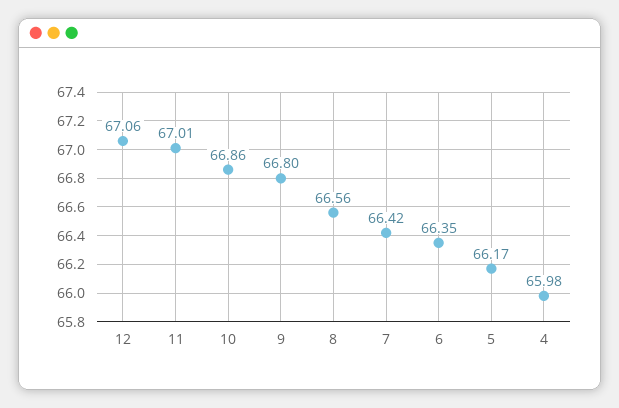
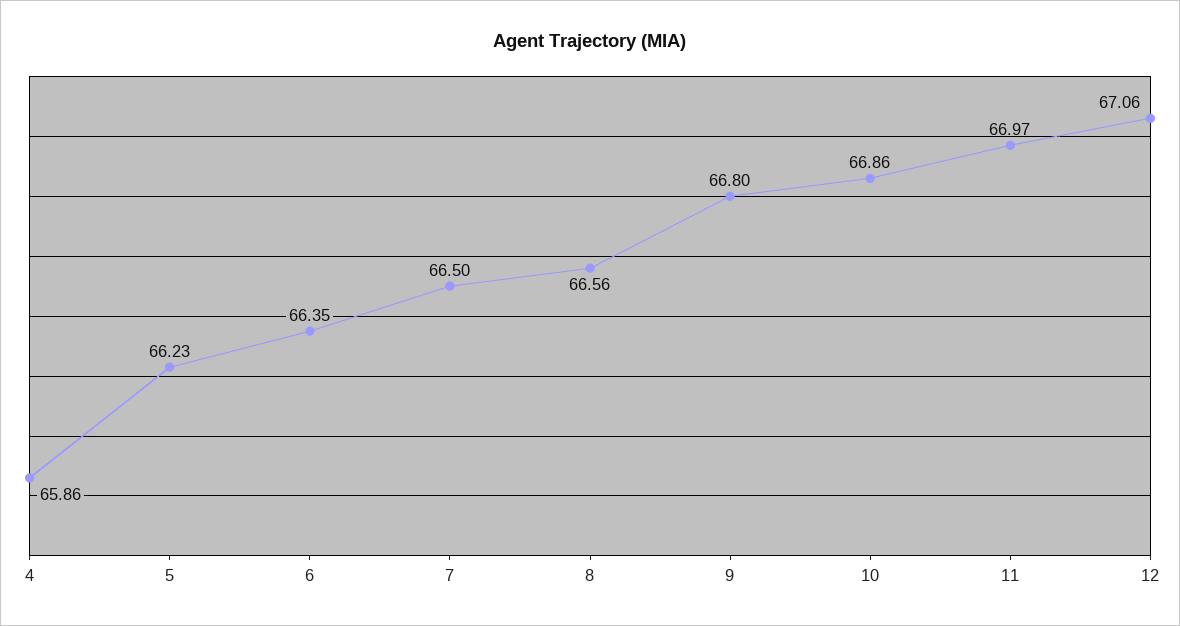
  {
    "12": 67.06,
-   "11": 67.01,
+   "11": 66.97,
    "10": 66.86,
    "9": 66.8,
    "8": 66.56,
-   "7": 66.42,
+   "7": 66.5,
    "6": 66.35,
-   "5": 66.17,
+   "5": 66.23,
-   "4": 65.98
+   "4": 65.86
  }

